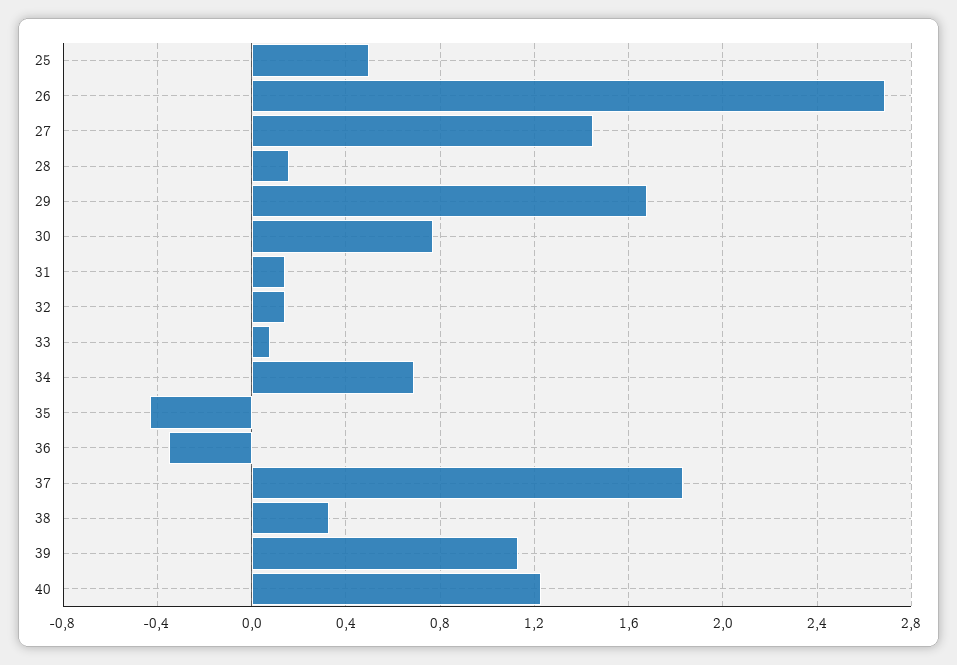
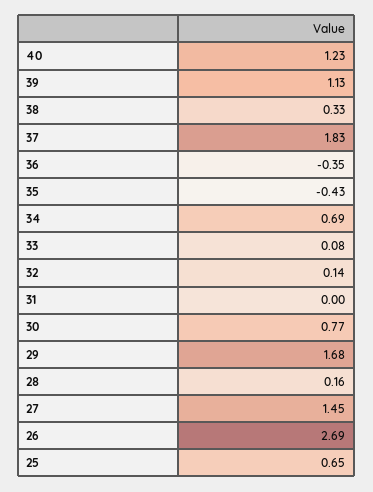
  {
-   "25": 0.5,
+   "25": 0.65,
    "26": 2.69,
    "27": 1.45,
    "28": 0.16,
    "29": 1.68,
    "30": 0.77,
-   "31": 0.15,
+   "31": 0,
    "32": 0.14,
    "33": 0.08,
    "34": 0.69,
    "35": -0.43,
    "36": -0.35,
    "37": 1.83,
    "38": 0.33,
    "39": 1.13,
    "40": 1.23
  }

